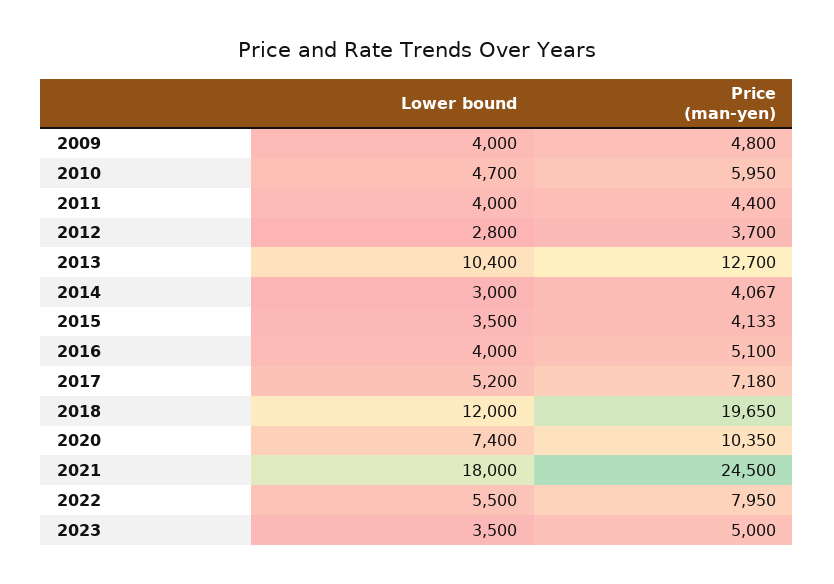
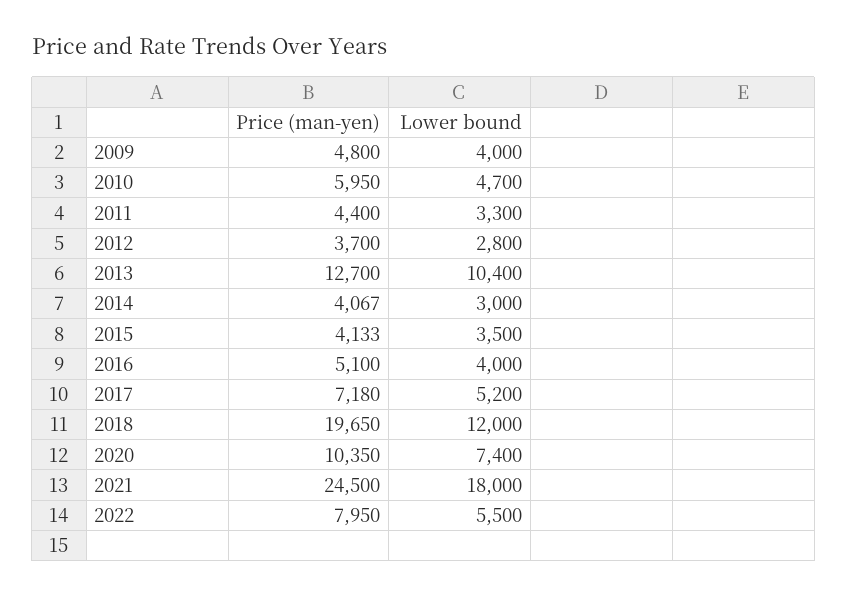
  {
    "Lower bound": {
      "2009": 4000,
      "2010": 4700,
-     "2011": 4000,
+     "2011": 3300,
      "2012": 2800,
      "2013": 10400,
      "2014": 3000,
      "2015": 3500,
      "2016": 4000,
      "2017": 5200,
      "2018": 12000,
      "2020": 7400,
      "2021": 18000,
-     "2022": 5500,
+     "2022": 5500
-     "2023": 3500
    },
    "Price (man-yen)": {
      "2009": 4800,
      "2010": 5950,
      "2011": 4400,
      "2012": 3700,
      "2013": 12700,
      "2014": 4067,
      "2015": 4133,
      "2016": 5100,
      "2017": 7180,
      "2018": 19650,
      "2020": 10350,
      "2021": 24500,
-     "2022": 7950,
+     "2022": 7950
-     "2023": 5000
    }
  }

